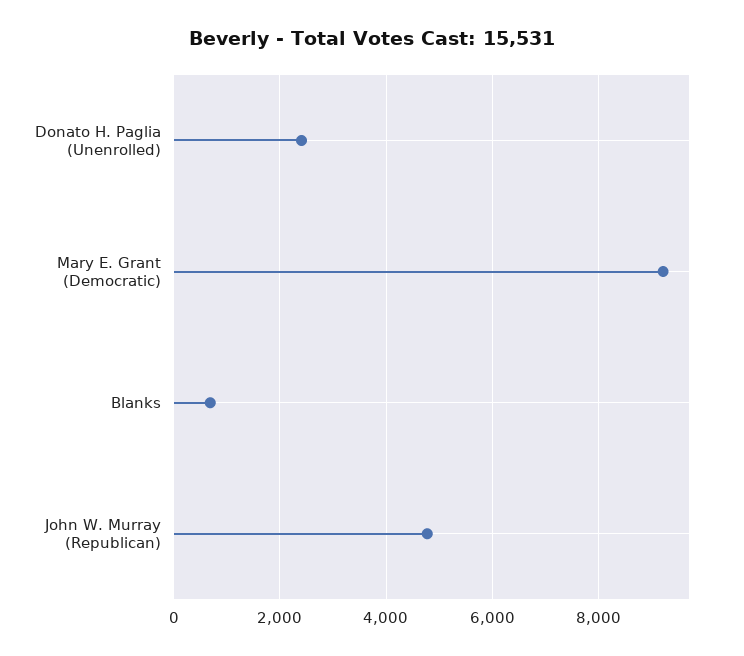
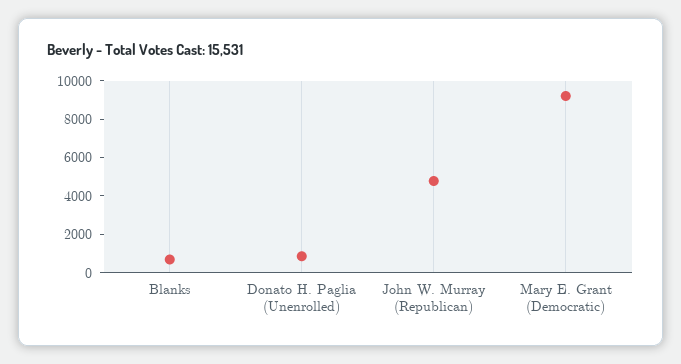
  {
-   "Donato H. Paglia (Unenrolled)": 2400,
+   "Donato H. Paglia (Unenrolled)": 1000,
    "Mary E. Grant (Democratic)": 9200,
    "Blanks": 600,
    "John W. Murray (Republican)": 4800
  }

